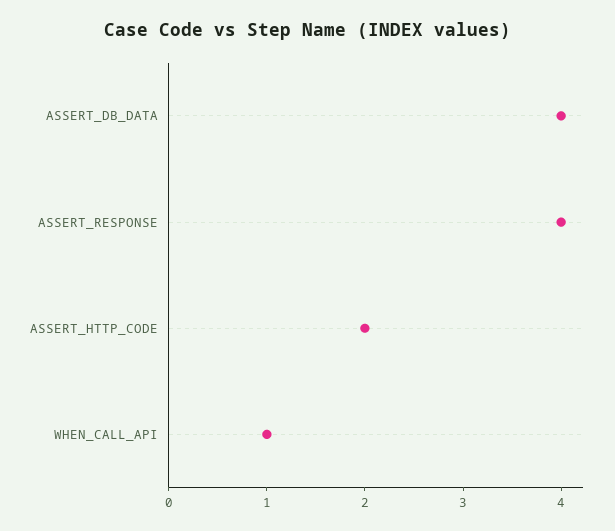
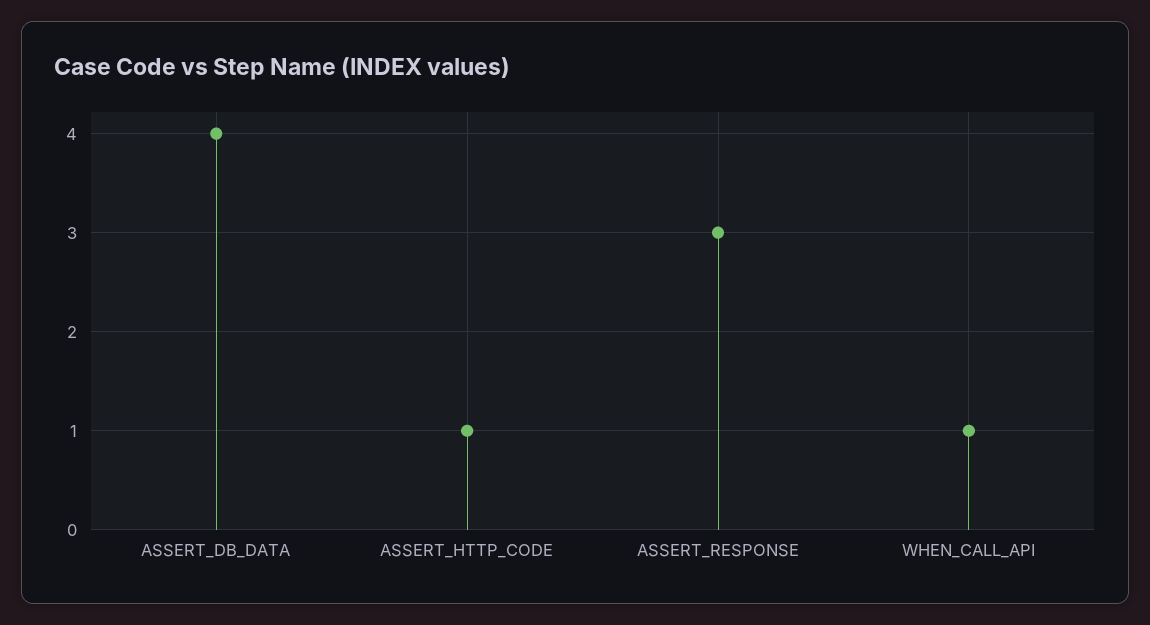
  {
    "ASSERT_DB_DATA": 4,
-   "ASSERT_RESPONSE": 4,
+   "ASSERT_RESPONSE": 3,
-   "ASSERT_HTTP_CODE": 2,
+   "ASSERT_HTTP_CODE": 1,
    "WHEN_CALL_API": 1
  }

